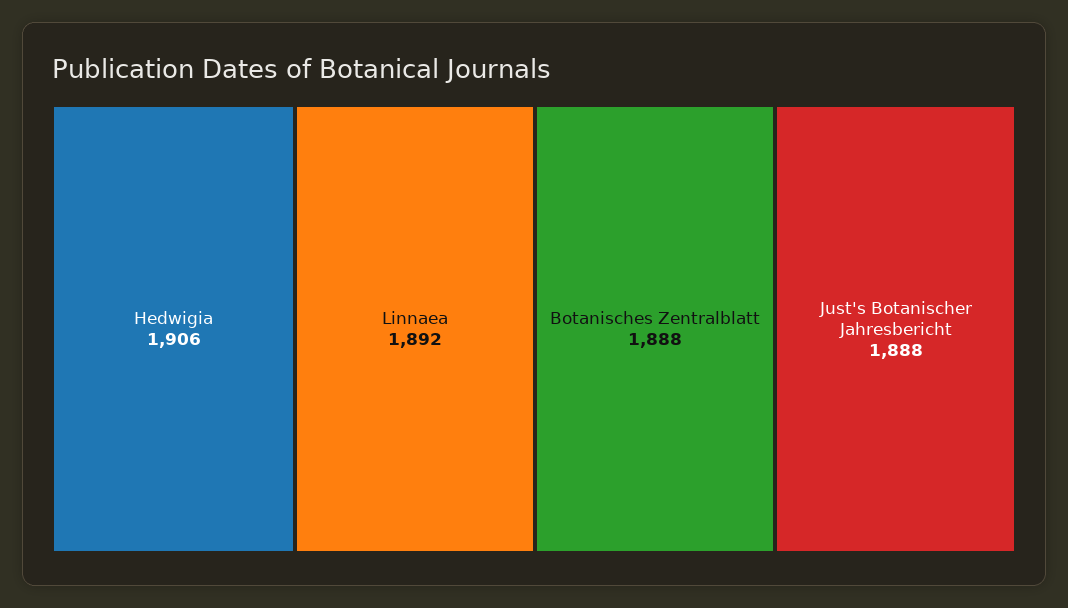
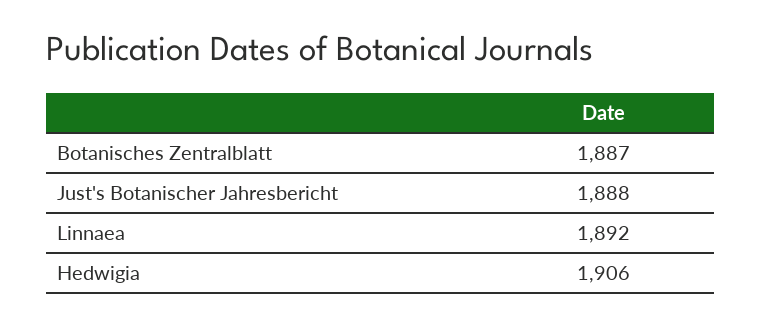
  {
    "Hedwigia": 1906,
    "Linnaea": 1892,
-   "Botanisches Zentralblatt": 1888,
+   "Botanisches Zentralblatt": 1887,
    "Just's Botanischer Jahresbericht": 1888
  }

